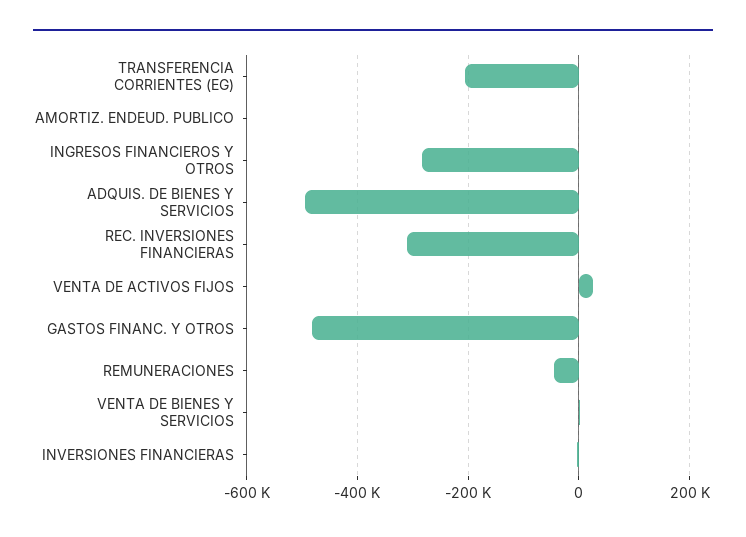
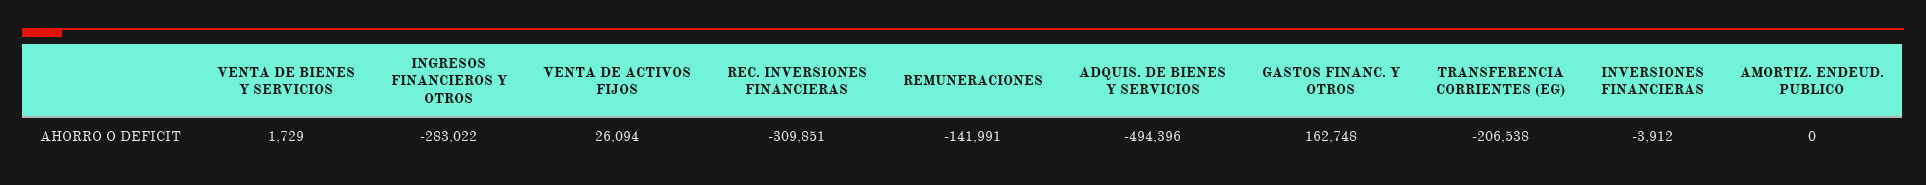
  {
    "TRANSFERENCIA CORRIENTES (EG)": -206538,
    "AMORTIZ. ENDEUD. PUBLICO": 0,
    "INGRESOS FINANCIEROS Y OTROS": -283022,
    "ADQUIS. DE BIENES Y SERVICIOS": -494396,
    "REC. INVERSIONES FINANCIERAS": -309851,
    "VENTA DE ACTIVOS FIJOS": 26094,
-   "GASTOS FINANC. Y OTROS": -480000,
+   "GASTOS FINANC. Y OTROS": 162748,
-   "REMUNERACIONES": -40000,
+   "REMUNERACIONES": -141991,
    "VENTA DE BIENES Y SERVICIOS": 1729,
    "INVERSIONES FINANCIERAS": -3912
  }

